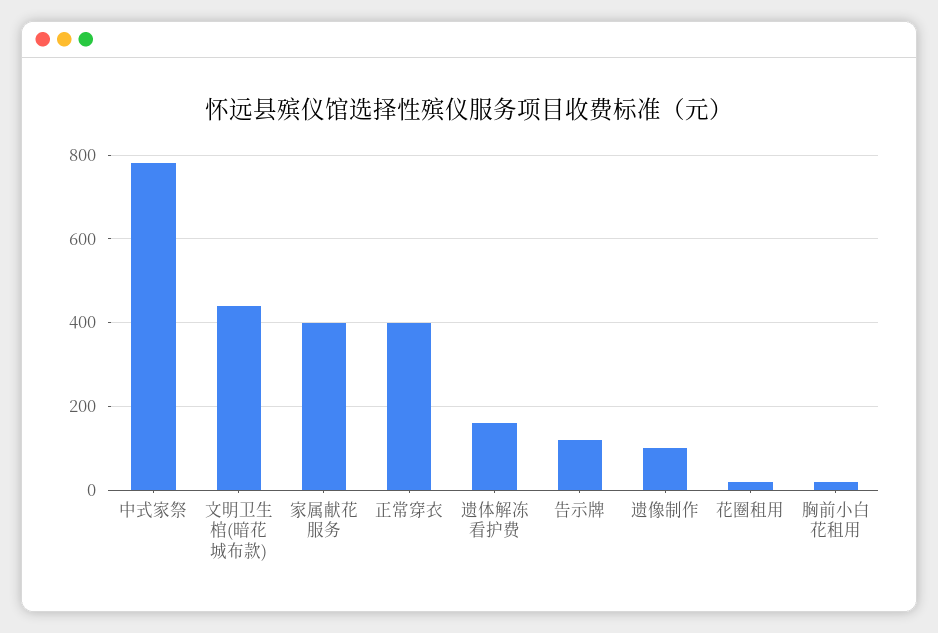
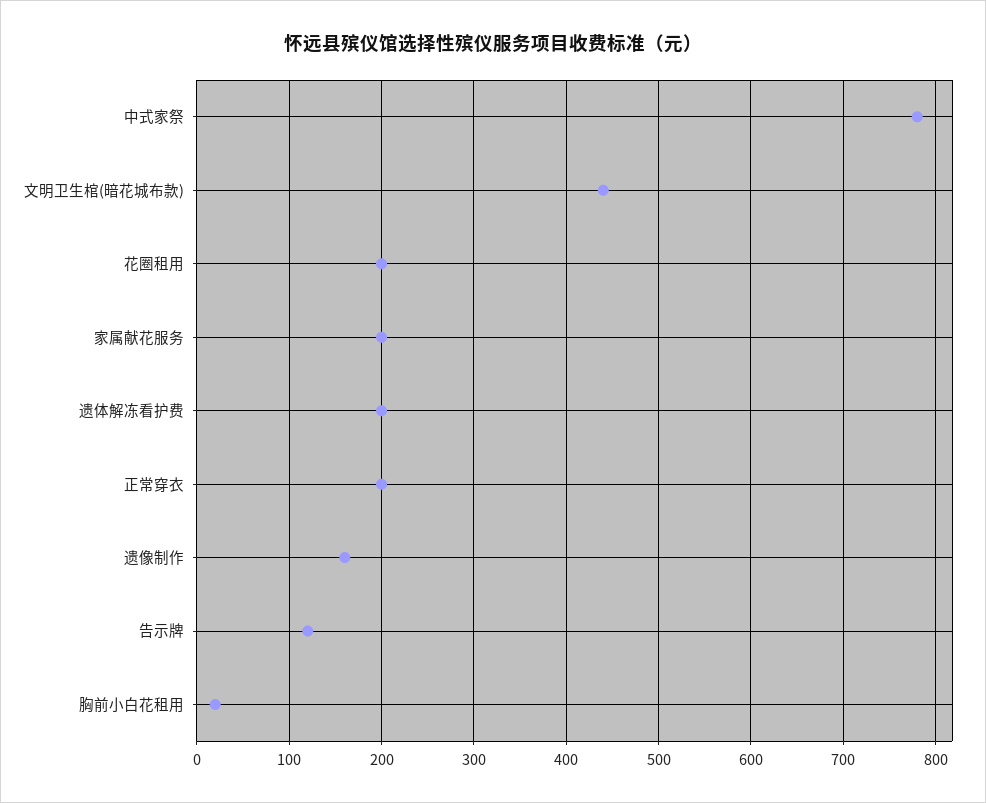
  {
    "中式家祭": 780,
    "文明卫生棺(暗花城布款)": 440,
-   "家属献花服务": 400,
+   "家属献花服务": 200,
-   "正常穿衣": 400,
+   "正常穿衣": 200,
-   "遗体解冻看护费": 160,
+   "遗体解冻看护费": 200,
    "告示牌": 120,
-   "遗像制作": 100,
+   "遗像制作": 160,
-   "花圈租用": 20,
+   "花圈租用": 200,
    "胸前小白花租用": 20
  }

